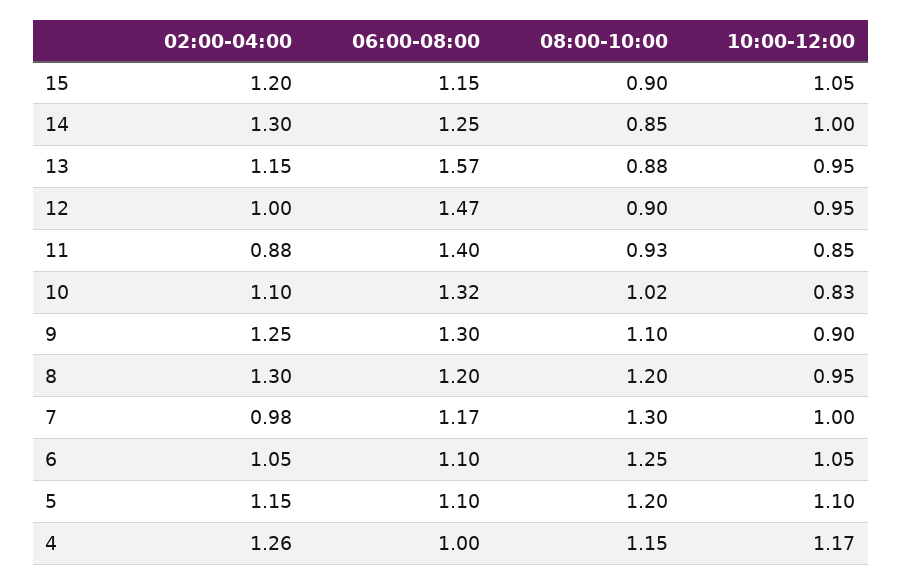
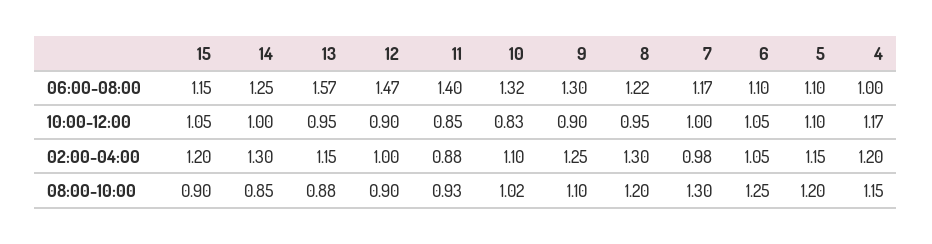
  {
    "02:00-04:00": {
      "15": 1.2,
      "14": 1.3,
      "13": 1.15,
      "12": 1,
      "11": 0.88,
      "10": 1.1,
      "9": 1.25,
      "8": 1.3,
      "7": 0.98,
      "6": 1.05,
      "5": 1.15,
-     "4": 1.26
+     "4": 1.2
    },
    "06:00-08:00": {
      "15": 1.15,
      "14": 1.25,
      "13": 1.57,
      "12": 1.47,
      "11": 1.4,
      "10": 1.32,
      "9": 1.3,
-     "8": 1.2,
+     "8": 1.22,
      "7": 1.17,
      "6": 1.1,
      "5": 1.1,
      "4": 1
    },
    "08:00-10:00": {
      "15": 0.9,
      "14": 0.85,
      "13": 0.88,
      "12": 0.9,
      "11": 0.93,
      "10": 1.02,
      "9": 1.1,
      "8": 1.2,
      "7": 1.3,
      "6": 1.25,
      "5": 1.2,
      "4": 1.15
    },
    "10:00-12:00": {
      "15": 1.05,
      "14": 1,
      "13": 0.95,
-     "12": 0.95,
+     "12": 0.9,
      "11": 0.85,
      "10": 0.83,
      "9": 0.9,
      "8": 0.95,
      "7": 1,
      "6": 1.05,
      "5": 1.1,
      "4": 1.17
    }
  }

